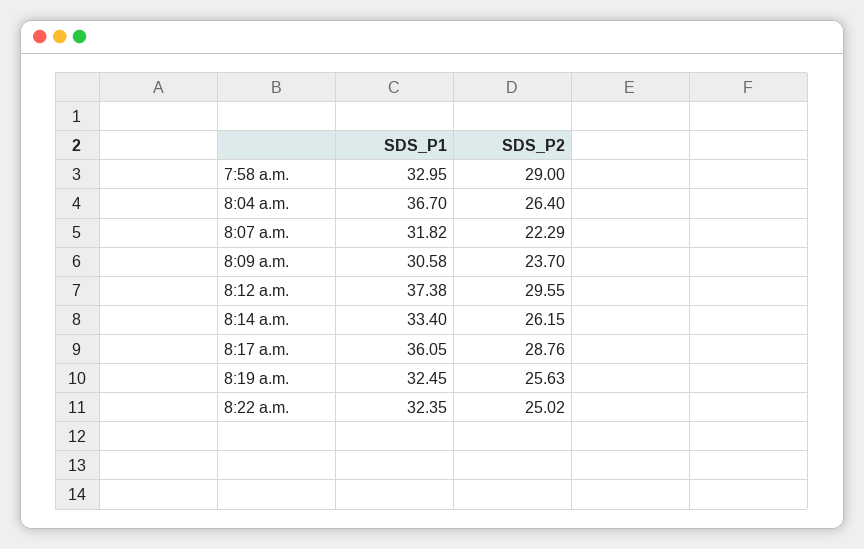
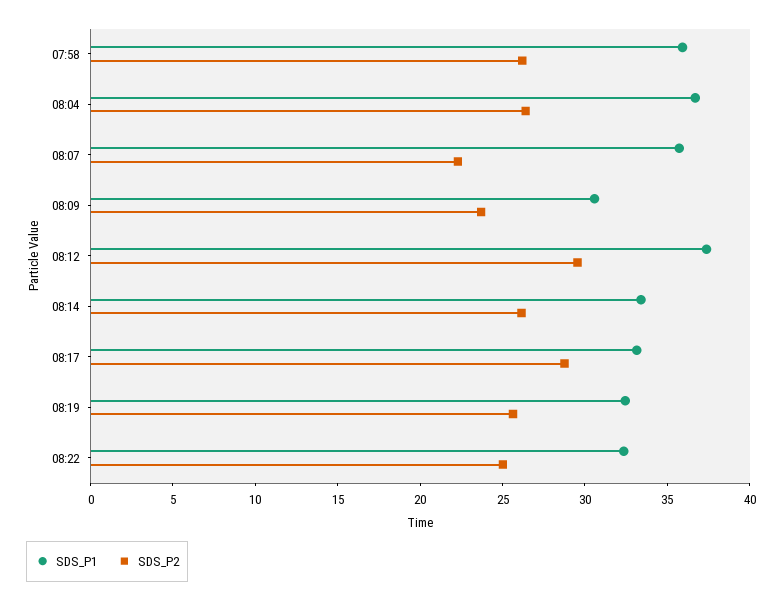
  {
    "SDS_P1": {
-     "7:58 a.m.": 32.95,
+     "7:58 a.m.": 36,
      "8:04 a.m.": 36.7,
-     "8:07 a.m.": 31.82,
+     "8:07 a.m.": 36,
      "8:09 a.m.": 30.58,
      "8:12 a.m.": 37.38,
      "8:14 a.m.": 33.4,
-     "8:17 a.m.": 36.05,
+     "8:17 a.m.": 33,
      "8:19 a.m.": 32.45,
      "8:22 a.m.": 32.35
    },
    "SDS_P2": {
-     "7:58 a.m.": 29,
+     "7:58 a.m.": 26,
      "8:04 a.m.": 26.4,
      "8:07 a.m.": 22.29,
      "8:09 a.m.": 23.7,
      "8:12 a.m.": 29.55,
      "8:14 a.m.": 26.15,
      "8:17 a.m.": 28.76,
      "8:19 a.m.": 25.63,
      "8:22 a.m.": 25.02
    }
  }

